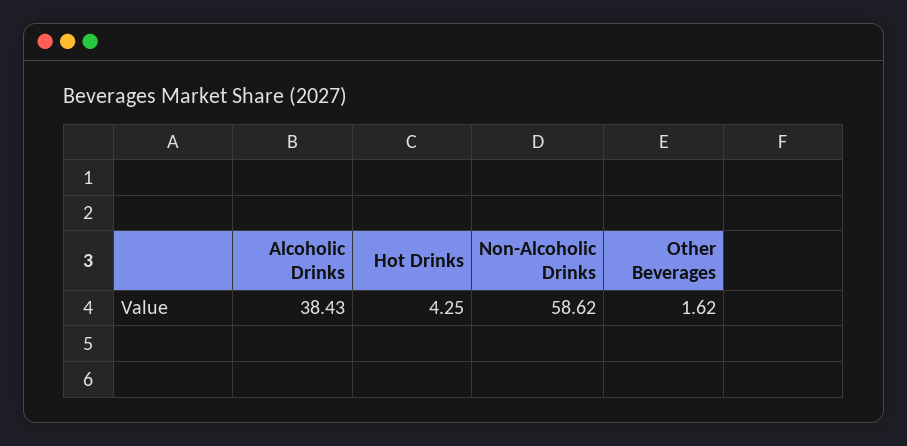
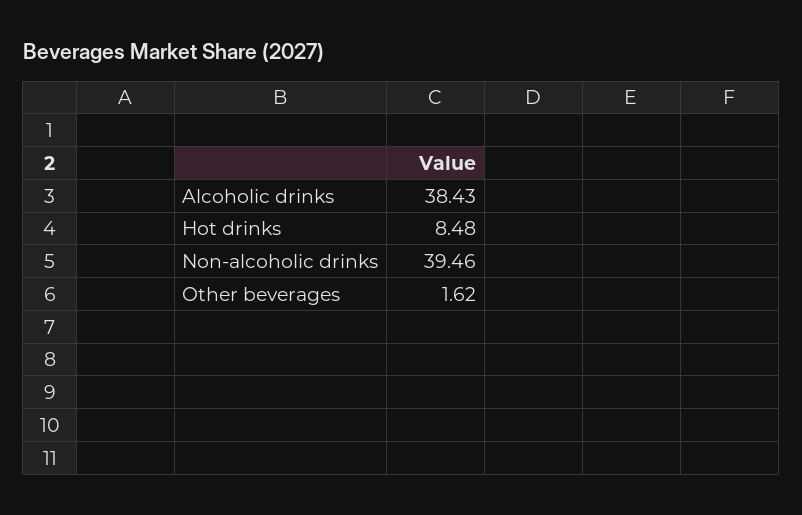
  {
    "Alcoholic Drinks": 38.43,
-   "Hot Drinks": 4.25,
+   "Hot Drinks": 8.48,
-   "Non-Alcoholic Drinks": 58.62,
+   "Non-Alcoholic Drinks": 39.46,
    "Other Beverages": 1.62
  }

